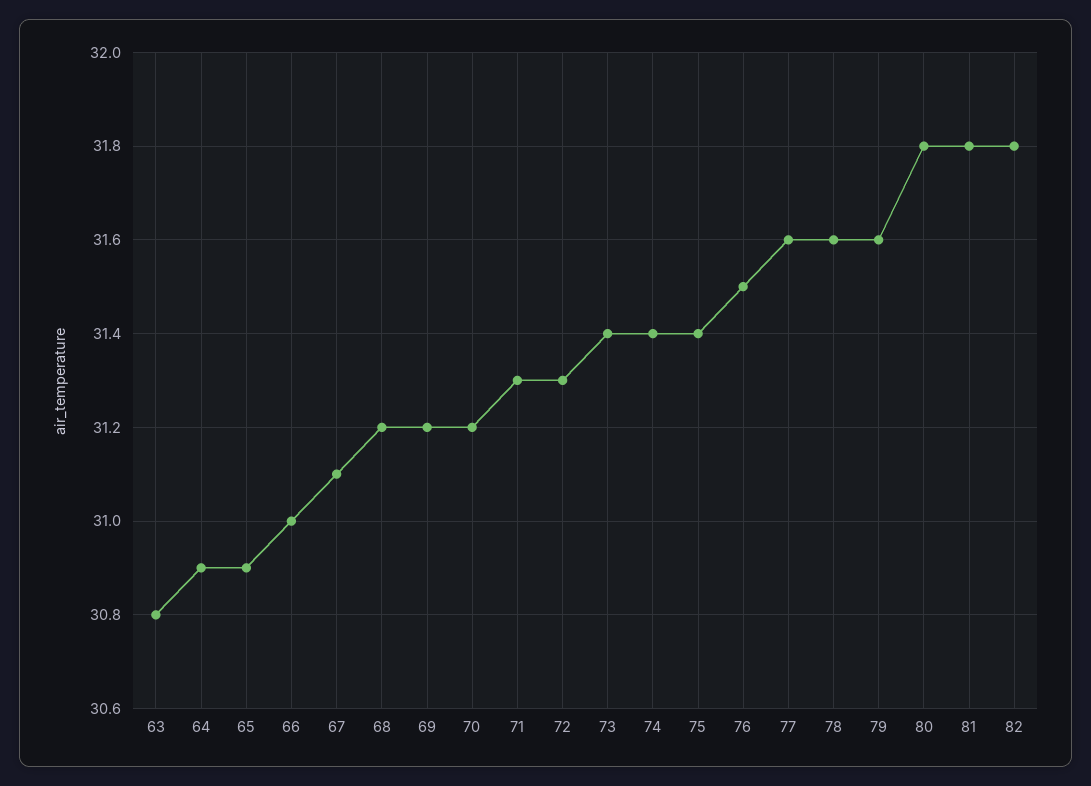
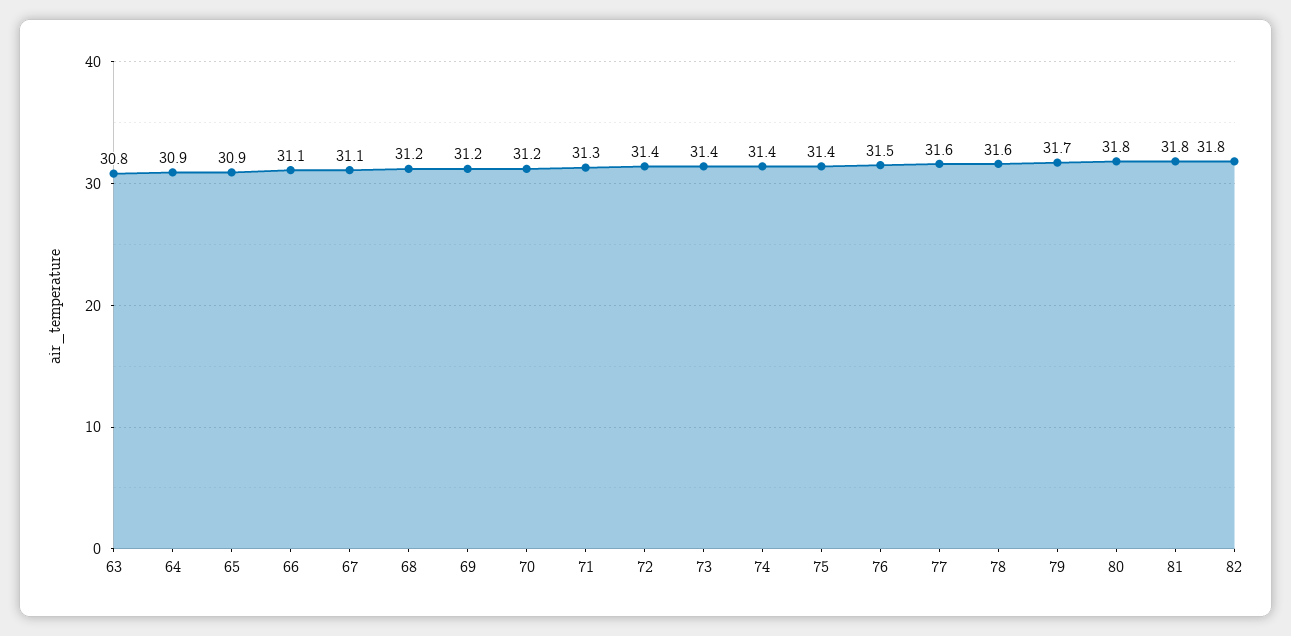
  {
    "63": 30.8,
    "64": 30.9,
    "65": 30.9,
-   "66": 31,
+   "66": 31.1,
    "67": 31.1,
    "68": 31.2,
    "69": 31.2,
    "70": 31.2,
    "71": 31.3,
-   "72": 31.3,
+   "72": 31.4,
    "73": 31.4,
    "74": 31.4,
    "75": 31.4,
    "76": 31.5,
    "77": 31.6,
    "78": 31.6,
-   "79": 31.6,
+   "79": 31.7,
    "80": 31.8,
    "81": 31.8,
    "82": 31.8
  }

